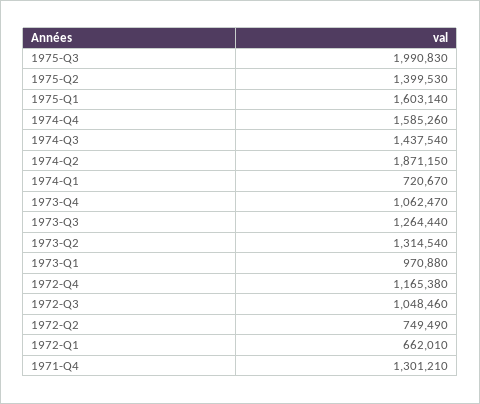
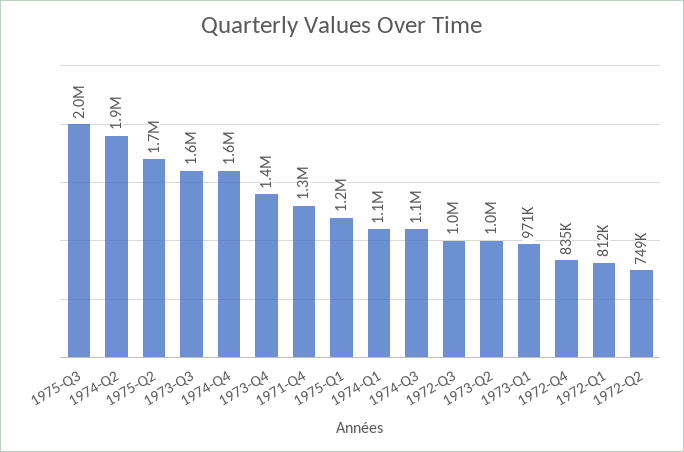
  {
    "1975-Q3": 1990830,
-   "1975-Q2": 1399530,
+   "1975-Q2": 1700000,
-   "1975-Q1": 1603140,
+   "1975-Q1": 1200000,
    "1974-Q4": 1585260,
-   "1974-Q3": 1437540,
+   "1974-Q3": 1100000,
    "1974-Q2": 1871150,
-   "1974-Q1": 720670,
+   "1974-Q1": 1100000,
-   "1973-Q4": 1062470,
+   "1973-Q4": 1400000,
-   "1973-Q3": 1264440,
+   "1973-Q3": 1600000,
-   "1973-Q2": 1314540,
+   "1973-Q2": 1000000,
    "1973-Q1": 970880,
-   "1972-Q4": 1165380,
+   "1972-Q4": 835000,
    "1972-Q3": 1048460,
    "1972-Q2": 749490,
-   "1972-Q1": 662010,
+   "1972-Q1": 812000,
    "1971-Q4": 1301210
  }

